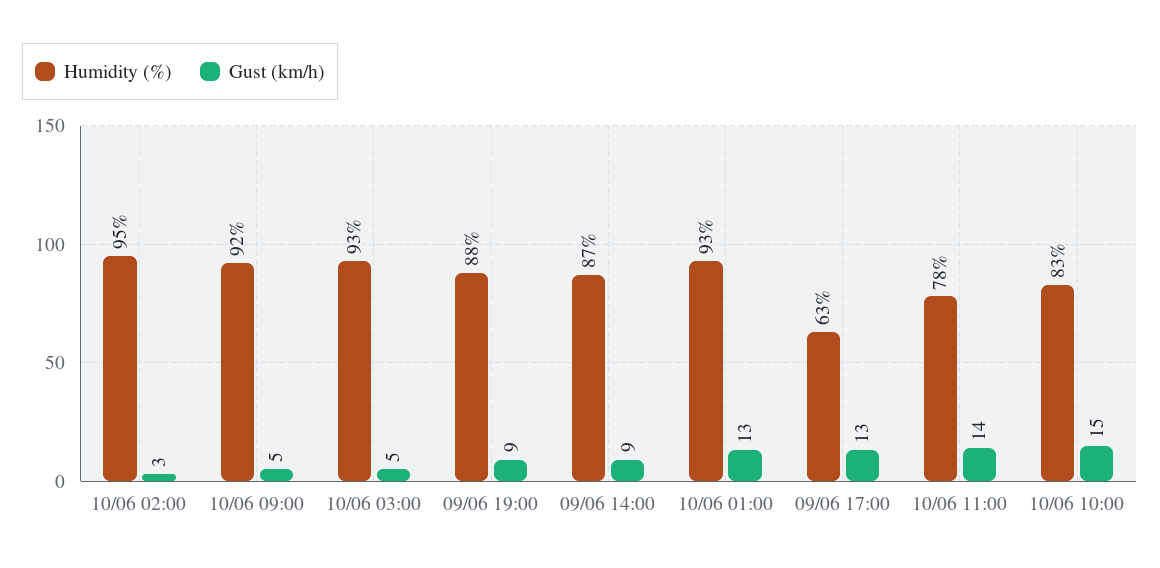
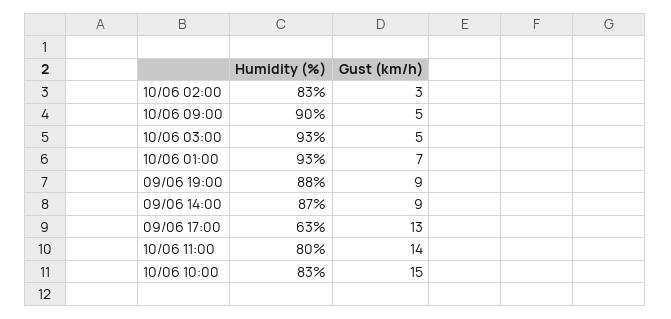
  {
    "Humidity (%)": {
-     "10/06 02:00": 95,
+     "10/06 02:00": 83,
-     "10/06 09:00": 92,
+     "10/06 09:00": 90,
      "10/06 03:00": 93,
      "09/06 19:00": 88,
      "09/06 14:00": 87,
      "10/06 01:00": 93,
      "09/06 17:00": 63,
-     "10/06 11:00": 78,
+     "10/06 11:00": 80,
      "10/06 10:00": 83
    },
    "Gust (km/h)": {
      "10/06 02:00": 3,
      "10/06 09:00": 5,
      "10/06 03:00": 5,
      "09/06 19:00": 9,
      "09/06 14:00": 9,
-     "10/06 01:00": 13,
+     "10/06 01:00": 7,
      "09/06 17:00": 13,
      "10/06 11:00": 14,
      "10/06 10:00": 15
    }
  }

